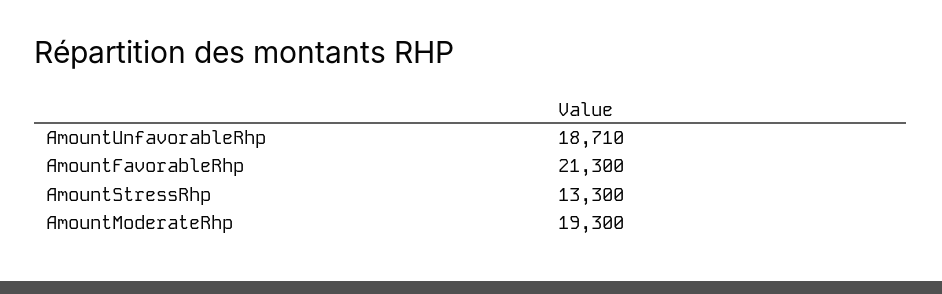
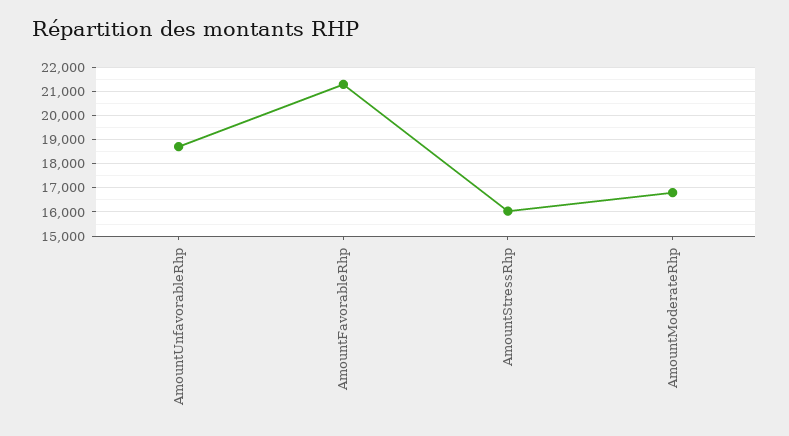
  {
    "AmountUnfavorableRhp": 18710,
    "AmountFavorableRhp": 21300,
-   "AmountStressRhp": 13300,
+   "AmountStressRhp": 16000,
-   "AmountModerateRhp": 19300
+   "AmountModerateRhp": 16750
  }

